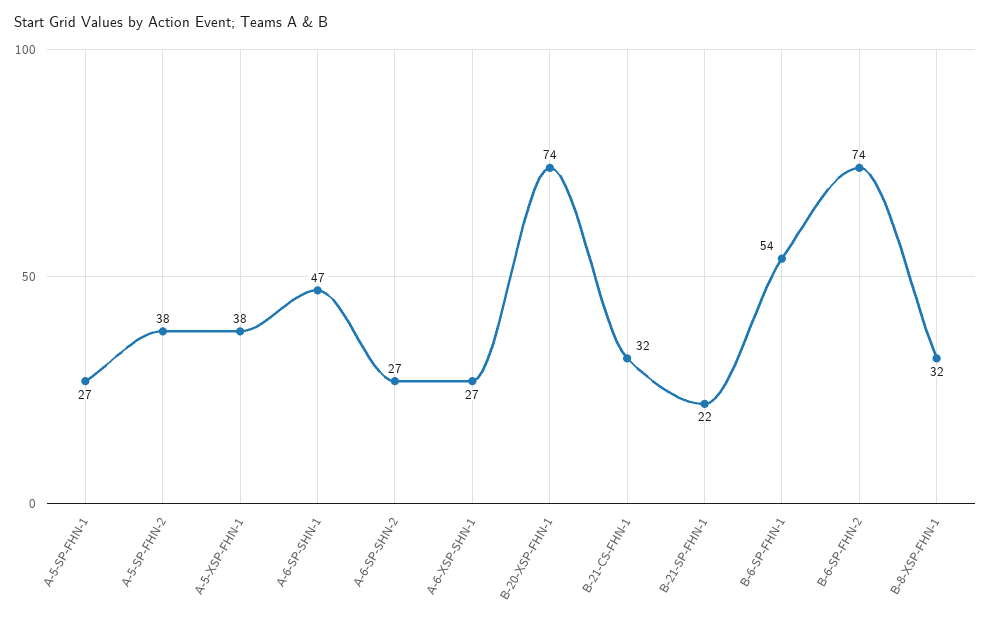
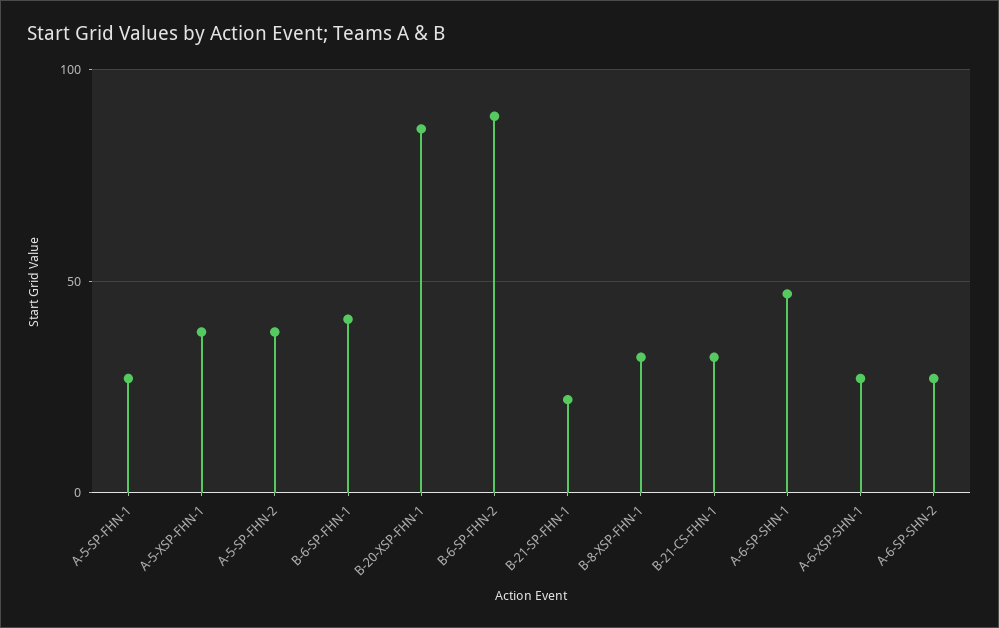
  {
    "A-5-SP-FHN-1": 27,
    "A-5-SP-FHN-2": 38,
    "A-5-XSP-FHN-1": 38,
    "A-6-SP-SHN-1": 47,
    "A-6-SP-SHN-2": 27,
    "A-6-XSP-SHN-1": 27,
-   "B-20-XSP-FHN-1": 74,
+   "B-20-XSP-FHN-1": 85,
    "B-21-CS-FHN-1": 32,
    "B-21-SP-FHN-1": 22,
-   "B-6-SP-FHN-1": 54,
+   "B-6-SP-FHN-1": 40,
-   "B-6-SP-FHN-2": 74,
+   "B-6-SP-FHN-2": 90,
    "B-8-XSP-FHN-1": 32
  }

